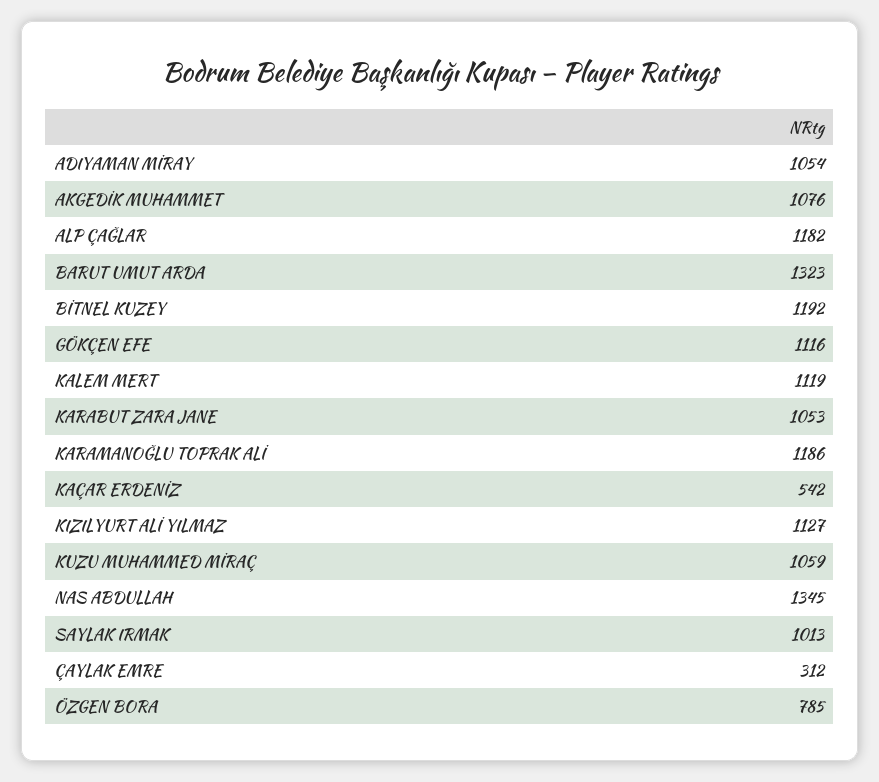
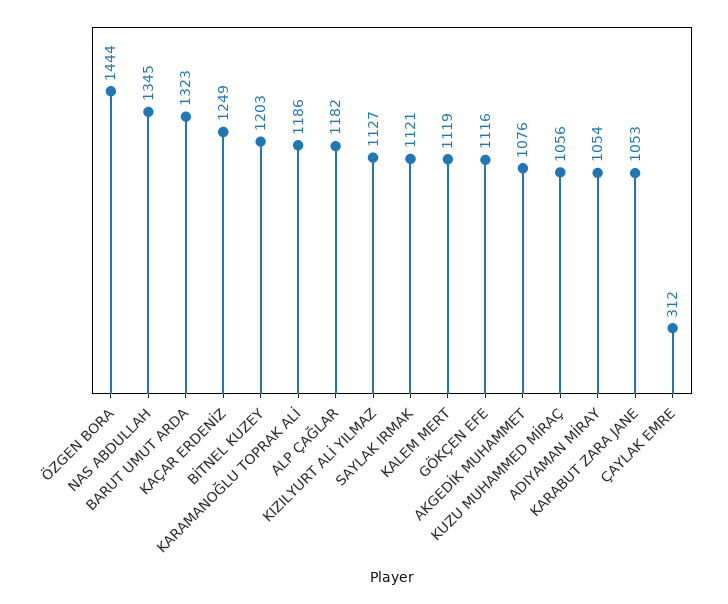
  {
    "ADIYAMAN MİRAY": 1054,
    "AKGEDİK MUHAMMET": 1076,
    "ALP ÇAĞLAR": 1182,
    "BARUT UMUT ARDA": 1323,
-   "BİTNEL KUZEY": 1192,
+   "BİTNEL KUZEY": 1203,
    "GÖKÇEN EFE": 1116,
    "KALEM MERT": 1119,
    "KARABUT ZARA JANE": 1053,
    "KARAMANOĞLU TOPRAK ALİ": 1186,
-   "KAÇAR ERDENİZ": 542,
+   "KAÇAR ERDENİZ": 1249,
    "KIZILYURT ALİ YILMAZ": 1127,
-   "KUZU MUHAMMED MİRAÇ": 1059,
+   "KUZU MUHAMMED MİRAÇ": 1056,
    "NAS ABDULLAH": 1345,
-   "SAYLAK IRMAK": 1013,
+   "SAYLAK IRMAK": 1121,
    "ÇAYLAK EMRE": 312,
-   "ÖZGEN BORA": 785
+   "ÖZGEN BORA": 1444
  }

